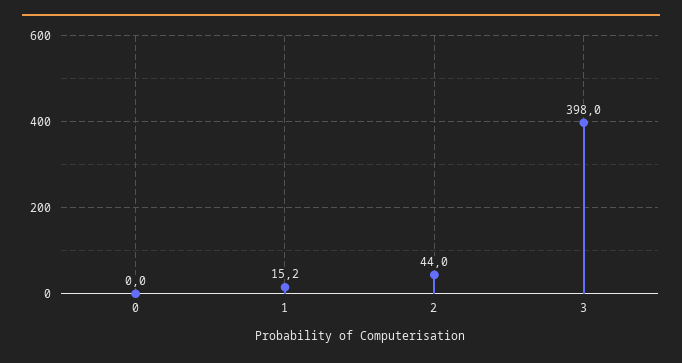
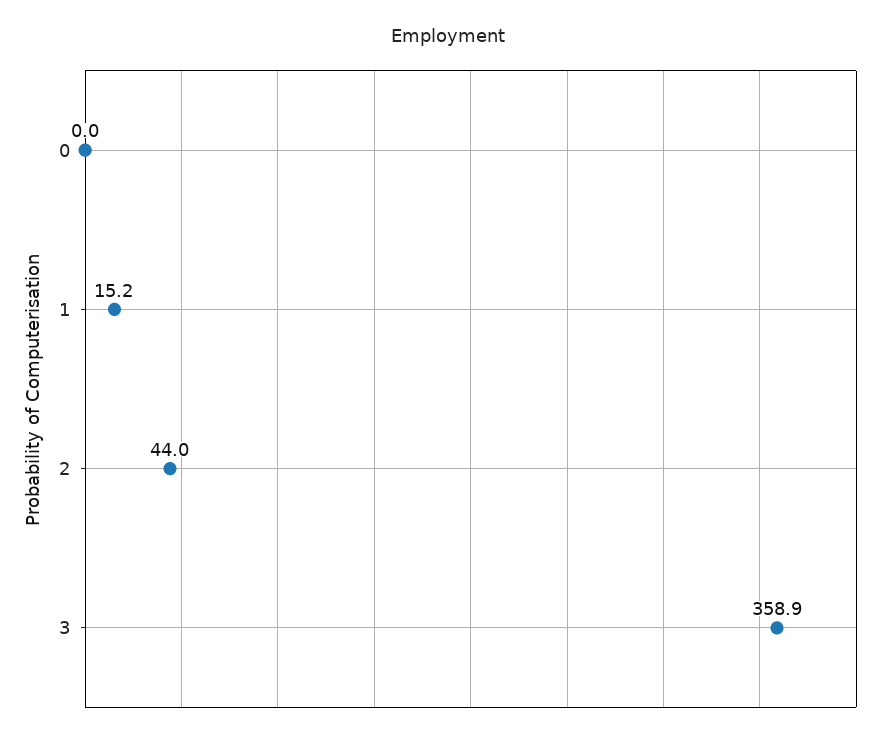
  {
    "0": 0,
    "1": 15.2,
    "2": 44,
-   "3": 398
+   "3": 358.9
  }

